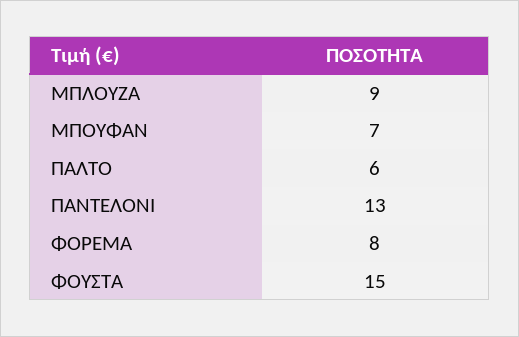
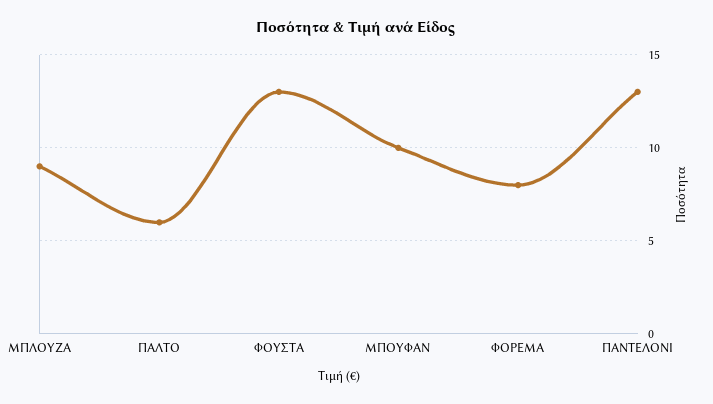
  {
    "ΜΠΛΟΥΖΑ": 9,
-   "ΜΠΟΥΦΑΝ": 7,
+   "ΜΠΟΥΦΑΝ": 10,
    "ΠΑΛΤΟ": 6,
    "ΠΑΝΤΕΛΟΝΙ": 13,
    "ΦΟΡΕΜΑ": 8,
-   "ΦΟΥΣΤΑ": 15
+   "ΦΟΥΣΤΑ": 13
  }

